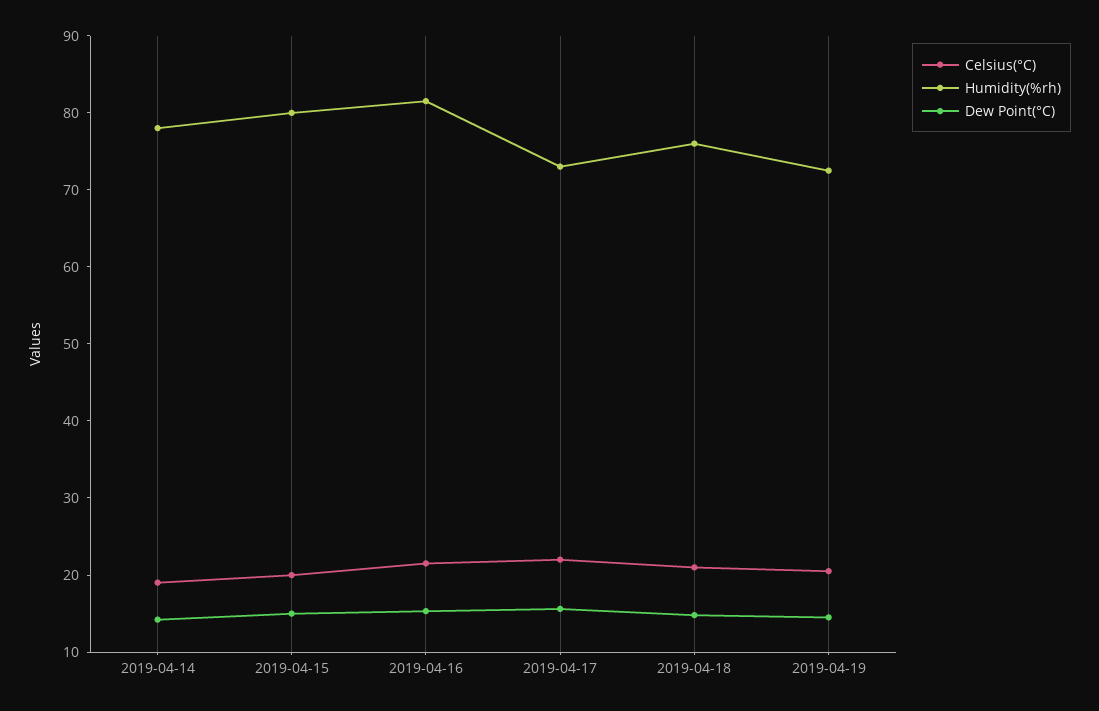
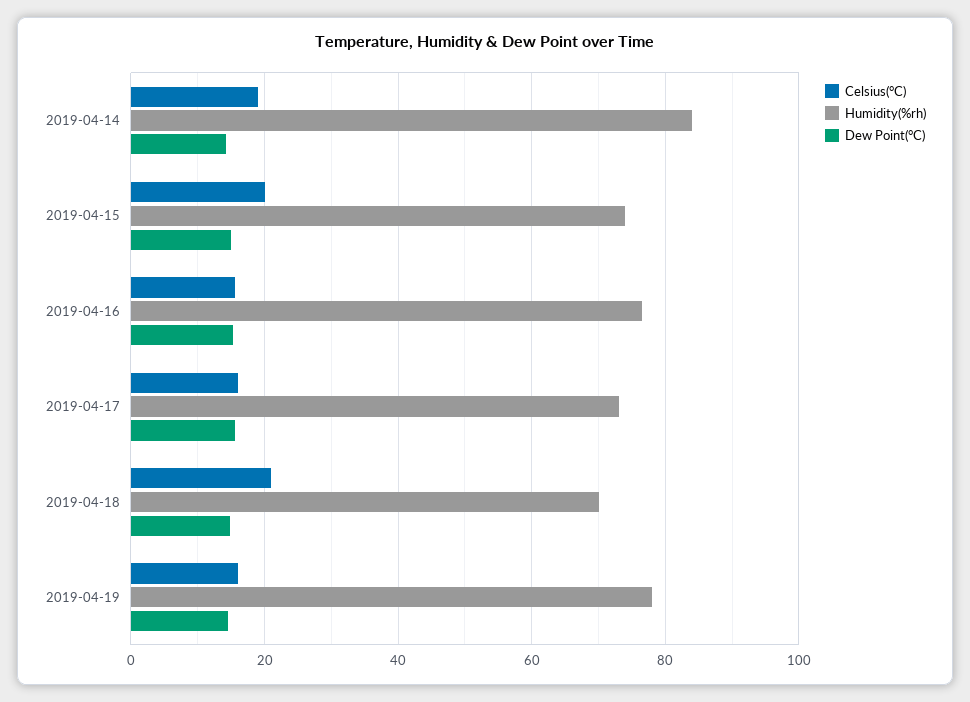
  {
    "Celsius(°C)": {
      "2019-04-14": 20,
      "2019-04-15": 20,
-     "2019-04-16": 22,
+     "2019-04-16": 16,
-     "2019-04-17": 22,
+     "2019-04-17": 16,
      "2019-04-18": 22,
-     "2019-04-19": 20
+     "2019-04-19": 16
    },
    "Humidity(%rh)": {
-     "2019-04-14": 78,
+     "2019-04-14": 84,
-     "2019-04-15": 80,
+     "2019-04-15": 74,
-     "2019-04-16": 82,
+     "2019-04-16": 76,
      "2019-04-17": 74,
-     "2019-04-18": 76,
+     "2019-04-18": 70,
-     "2019-04-19": 72
+     "2019-04-19": 78
    },
    "Dew Point(°C)": {
      "2019-04-14": 14,
      "2019-04-15": 16,
      "2019-04-16": 16,
      "2019-04-17": 16,
      "2019-04-18": 14,
      "2019-04-19": 14
    }
  }

